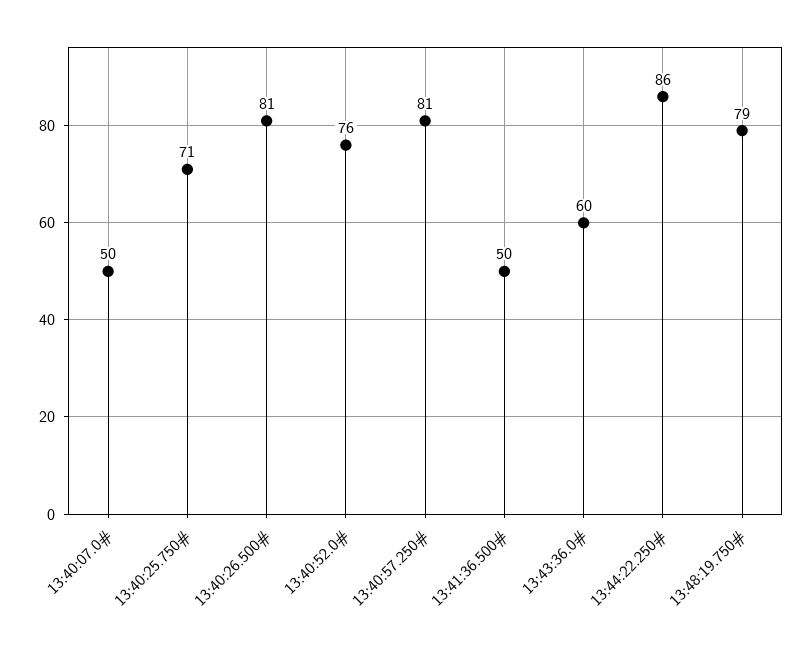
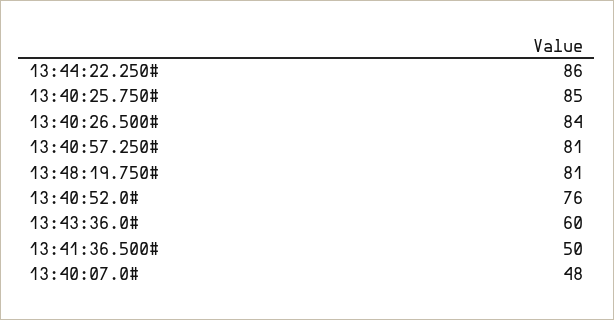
  {
-   "13:40:07.0#": 50,
+   "13:40:07.0#": 48,
-   "13:40:25.750#": 71,
+   "13:40:25.750#": 85,
-   "13:40:26.500#": 81,
+   "13:40:26.500#": 84,
    "13:40:52.0#": 76,
    "13:40:57.250#": 81,
    "13:41:36.500#": 50,
    "13:43:36.0#": 60,
    "13:44:22.250#": 86,
-   "13:48:19.750#": 79
+   "13:48:19.750#": 81
  }

